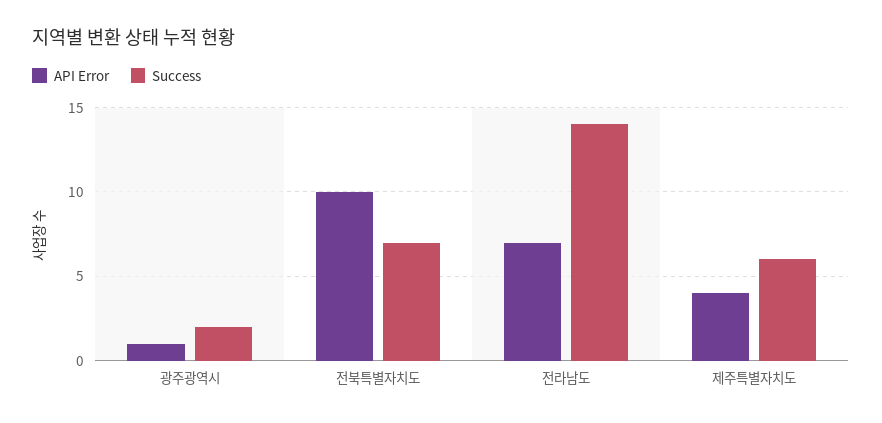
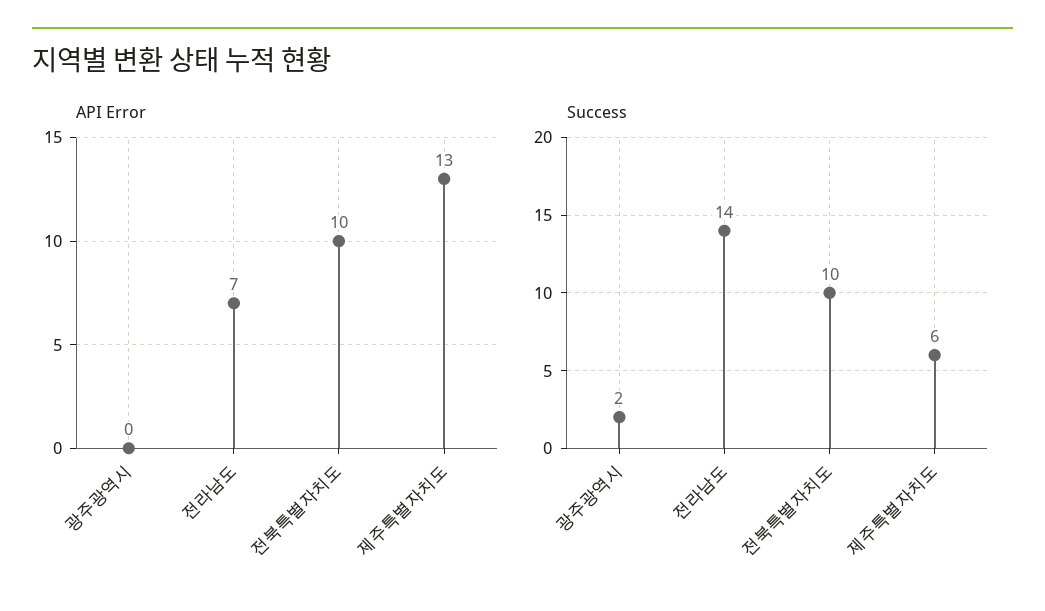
  {
    "API Error": {
-     "광주광역시": 1,
+     "광주광역시": 0,
      "전북특별자치도": 10,
      "전라남도": 7,
-     "제주특별자치도": 4
+     "제주특별자치도": 13
    },
    "Success": {
      "광주광역시": 2,
-     "전북특별자치도": 7,
+     "전북특별자치도": 10,
      "전라남도": 14,
      "제주특별자치도": 6
    }
  }

